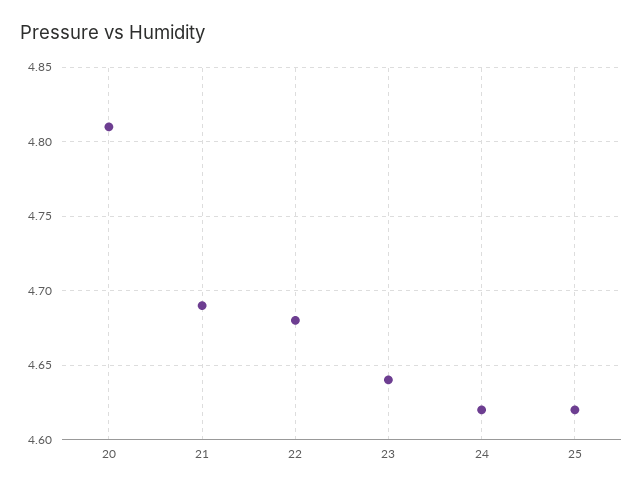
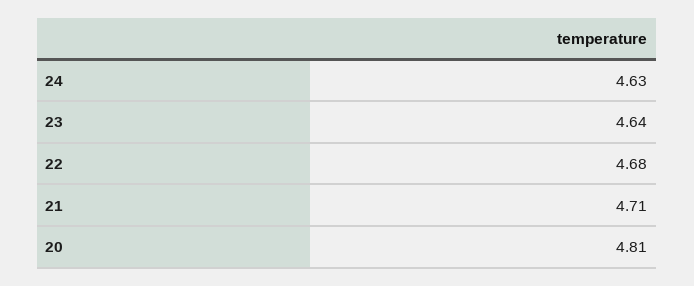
  {
    "20": 4.81,
-   "21": 4.69,
+   "21": 4.71,
    "22": 4.68,
    "23": 4.64,
-   "24": 4.62,
+   "24": 4.63
-   "25": 4.62
  }

